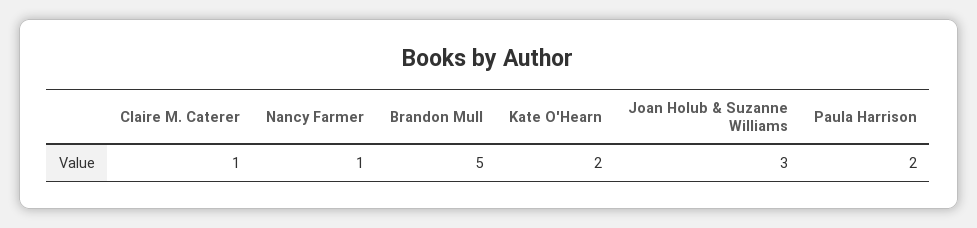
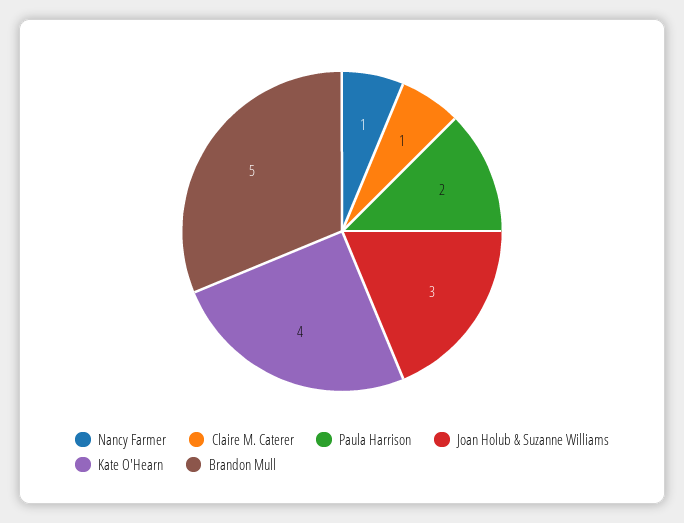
  {
    "Claire M. Caterer": 1,
    "Nancy Farmer": 1,
    "Brandon Mull": 5,
-   "Kate O'Hearn": 2,
+   "Kate O'Hearn": 4,
    "Joan Holub & Suzanne Williams": 3,
    "Paula Harrison": 2
  }

